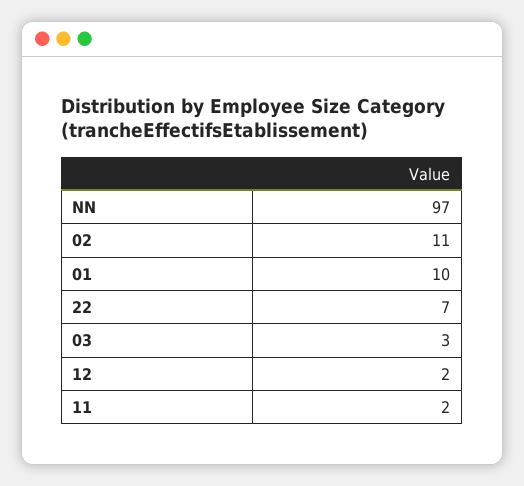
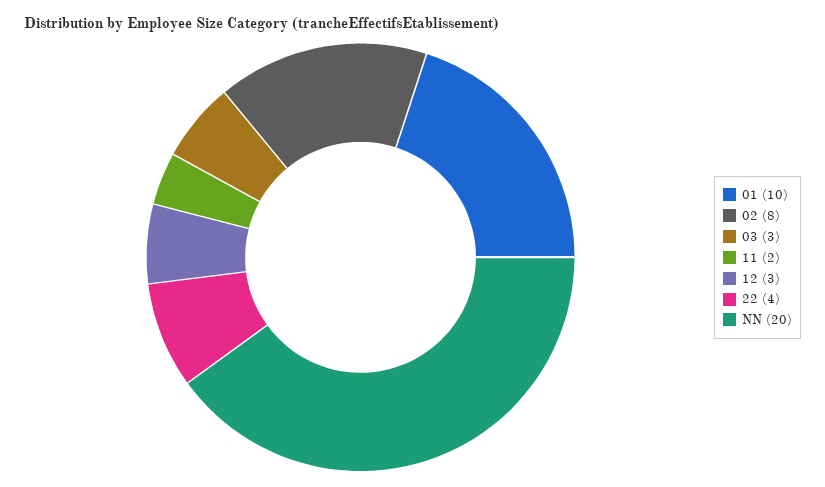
  {
-   "NN": 97,
+   "NN": 20,
-   "02": 11,
+   "02": 8,
    "01": 10,
-   "22": 7,
+   "22": 4,
    "03": 3,
-   "12": 2,
+   "12": 3,
    "11": 2
  }

